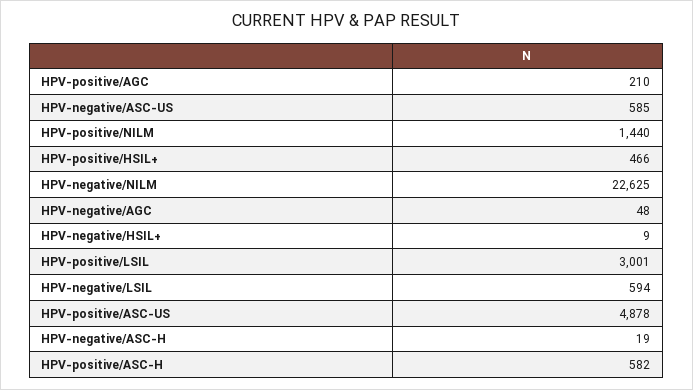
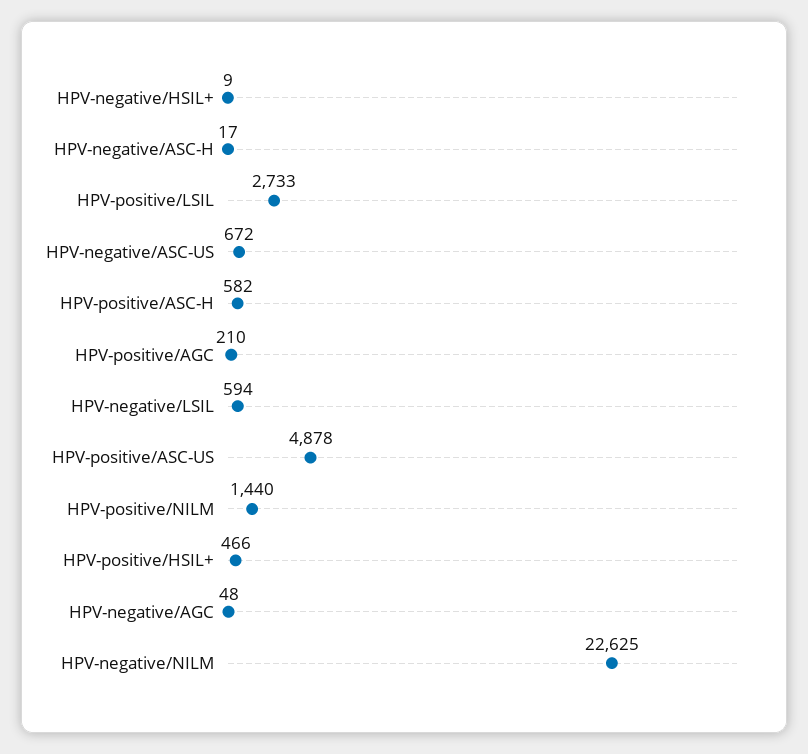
  {
    "HPV-positive/AGC": 210,
-   "HPV-negative/ASC-US": 585,
+   "HPV-negative/ASC-US": 672,
    "HPV-positive/NILM": 1440,
    "HPV-positive/HSIL+": 466,
    "HPV-negative/NILM": 22625,
    "HPV-negative/AGC": 48,
    "HPV-negative/HSIL+": 9,
-   "HPV-positive/LSIL": 3001,
+   "HPV-positive/LSIL": 2733,
    "HPV-negative/LSIL": 594,
    "HPV-positive/ASC-US": 4878,
-   "HPV-negative/ASC-H": 19,
+   "HPV-negative/ASC-H": 17,
    "HPV-positive/ASC-H": 582
  }

